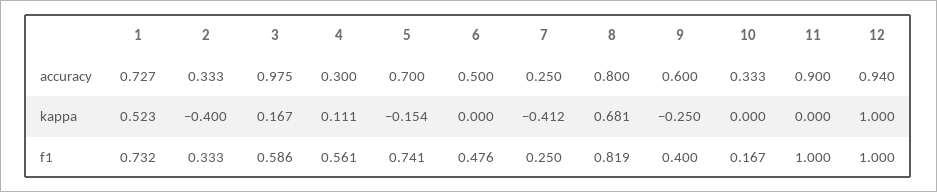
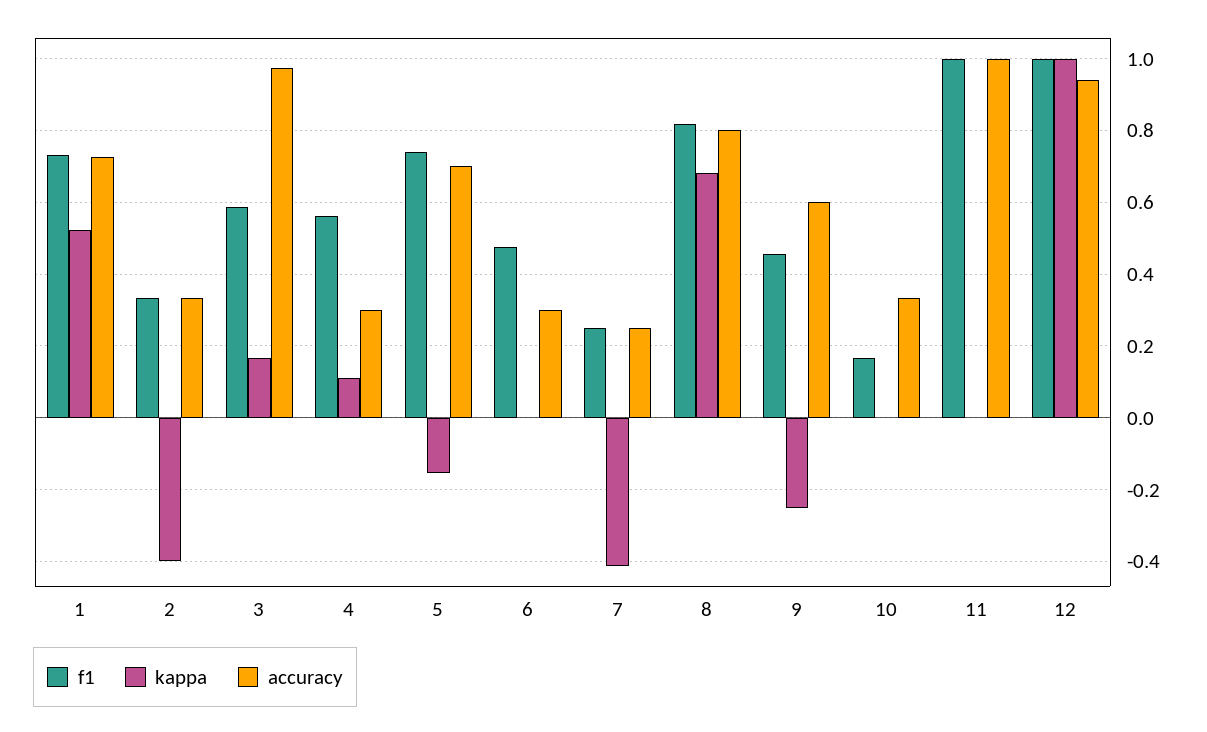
  {
    "accuracy": {
      "1": 0.727,
      "2": 0.333,
      "3": 0.975,
      "4": 0.3,
      "5": 0.7,
-     "6": 0.5,
+     "6": 0.3,
      "7": 0.25,
      "8": 0.8,
      "9": 0.6,
      "10": 0.333,
-     "11": 0.9,
+     "11": 1,
      "12": 0.94
    },
    "kappa": {
      "1": 0.523,
      "2": -0.4,
      "3": 0.167,
      "4": 0.111,
      "5": -0.154,
      "6": 0,
      "7": -0.412,
      "8": 0.681,
      "9": -0.25,
      "10": 0,
      "11": 0,
      "12": 1
    },
    "f1": {
      "1": 0.732,
      "2": 0.333,
      "3": 0.586,
      "4": 0.561,
      "5": 0.741,
      "6": 0.476,
      "7": 0.25,
      "8": 0.819,
-     "9": 0.4,
+     "9": 0.46,
      "10": 0.167,
      "11": 1,
      "12": 1
    }
  }

